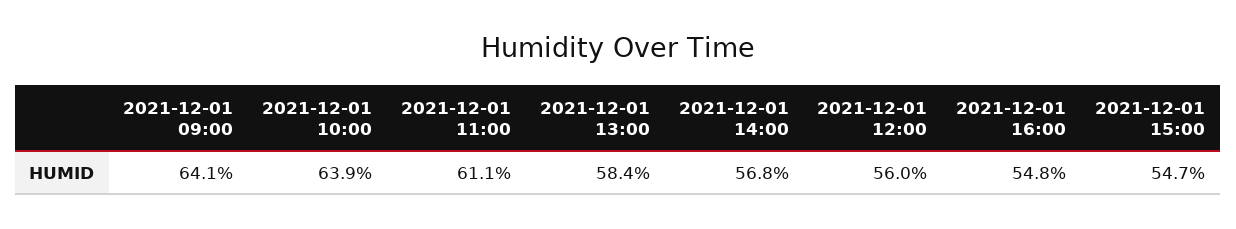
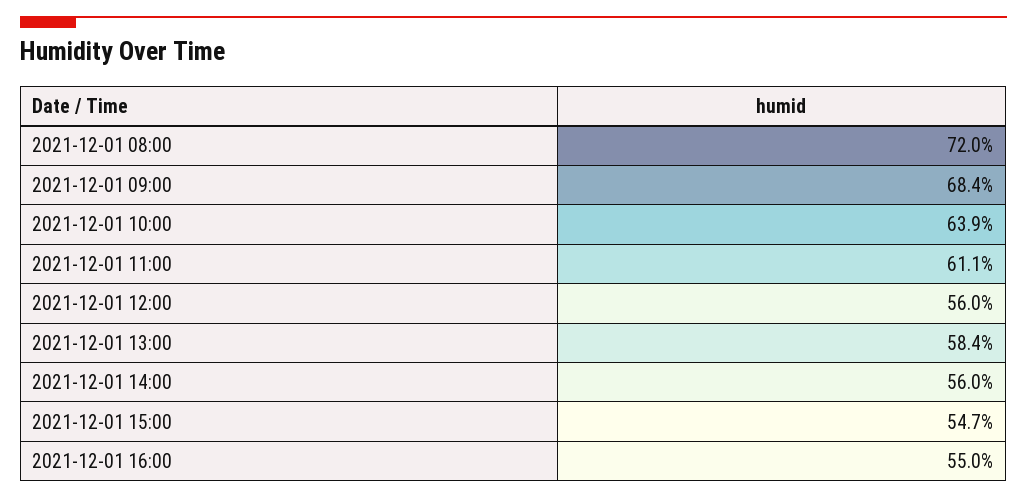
  {
-   "2021-12-01 09:00": 64.1,
+   "2021-12-01 09:00": 68.4,
    "2021-12-01 10:00": 63.9,
    "2021-12-01 11:00": 61.1,
    "2021-12-01 13:00": 58.4,
-   "2021-12-01 14:00": 56.8,
+   "2021-12-01 14:00": 56,
    "2021-12-01 12:00": 56,
-   "2021-12-01 16:00": 54.8,
+   "2021-12-01 16:00": 55,
-   "2021-12-01 15:00": 54.7
+   "2021-12-01 15:00": 54.7,
+   "2021-12-01 08:00": 72
  }

